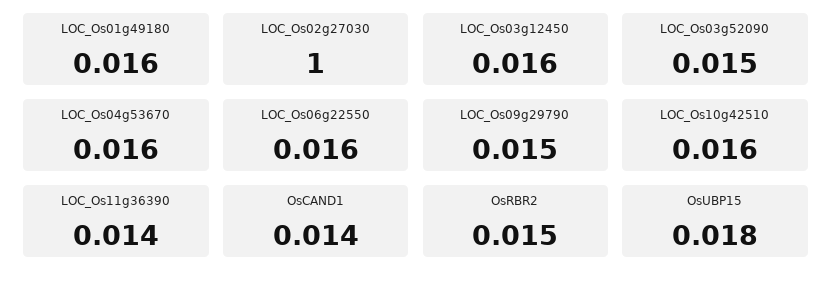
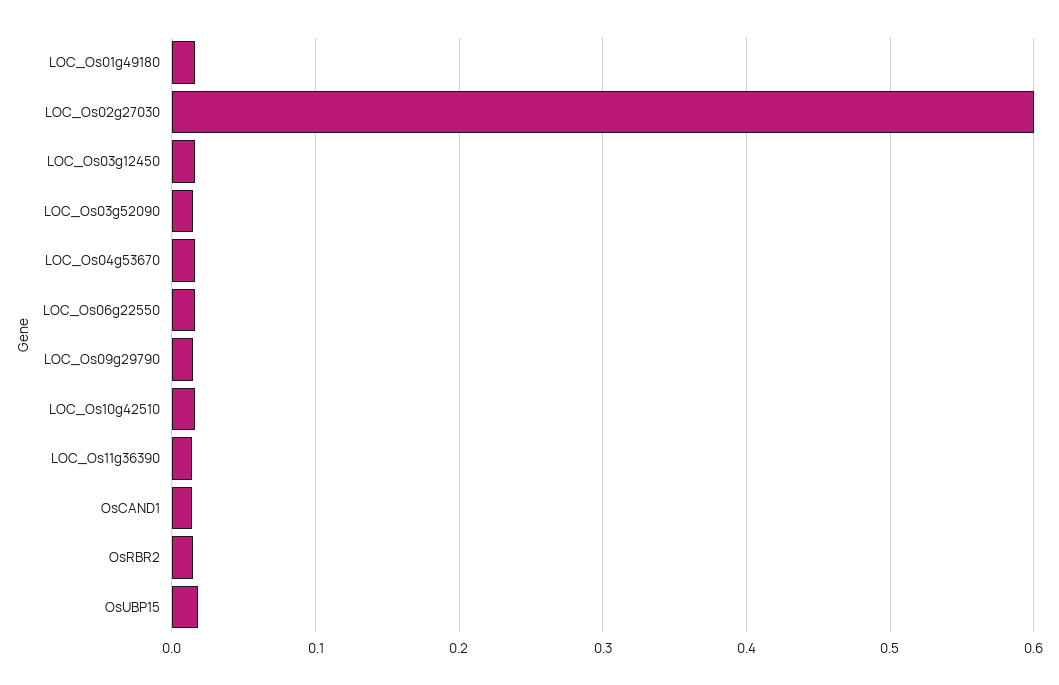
  {
    "LOC_Os01g49180": 0.016,
-   "LOC_Os02g27030": 1,
+   "LOC_Os02g27030": 0.6,
    "LOC_Os03g12450": 0.016,
    "LOC_Os03g52090": 0.015,
    "LOC_Os04g53670": 0.016,
    "LOC_Os06g22550": 0.016,
    "LOC_Os09g29790": 0.015,
    "LOC_Os10g42510": 0.016,
    "LOC_Os11g36390": 0.014,
    "OsCAND1": 0.014,
    "OsRBR2": 0.015,
    "OsUBP15": 0.018
  }

